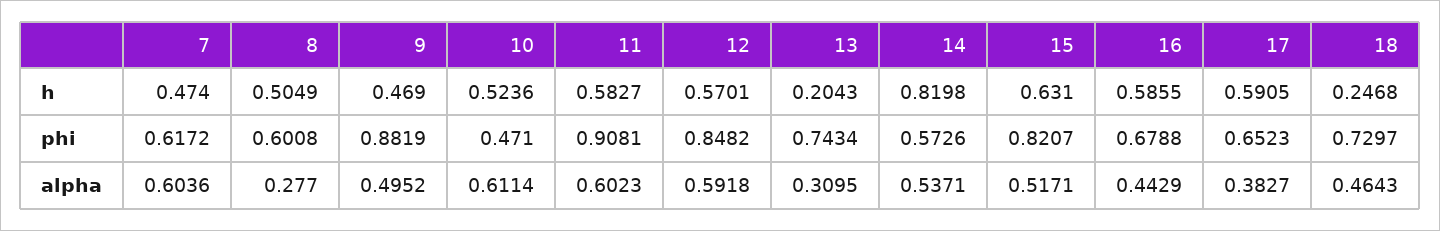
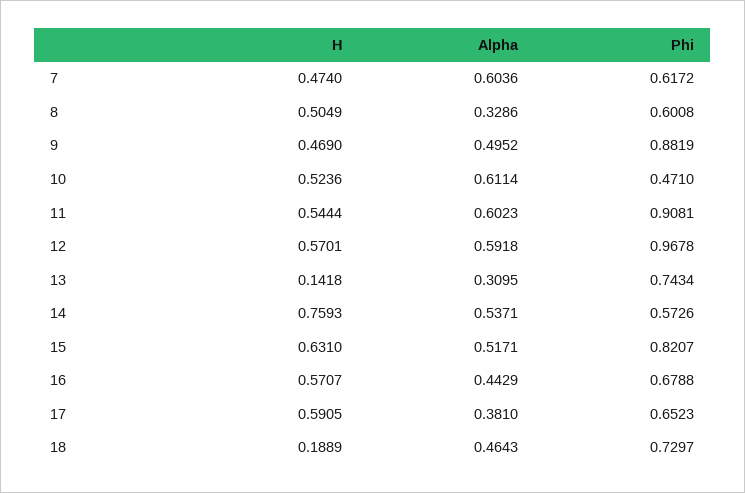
  {
    "7": {
      "h": 0.474,
      "phi": 0.6172,
      "alpha": 0.6036
    },
    "8": {
      "h": 0.5049,
      "phi": 0.6008,
-     "alpha": 0.277
+     "alpha": 0.3286
    },
    "9": {
      "h": 0.469,
      "phi": 0.8819,
      "alpha": 0.4952
    },
    "10": {
      "h": 0.5236,
      "phi": 0.471,
      "alpha": 0.6114
    },
    "11": {
-     "h": 0.5827,
+     "h": 0.5444,
      "phi": 0.9081,
      "alpha": 0.6023
    },
    "12": {
      "h": 0.5701,
-     "phi": 0.8482,
+     "phi": 0.9678,
      "alpha": 0.5918
    },
    "13": {
-     "h": 0.2043,
+     "h": 0.1418,
      "phi": 0.7434,
      "alpha": 0.3095
    },
    "14": {
-     "h": 0.8198,
+     "h": 0.7593,
      "phi": 0.5726,
      "alpha": 0.5371
    },
    "15": {
      "h": 0.631,
      "phi": 0.8207,
      "alpha": 0.5171
    },
    "16": {
-     "h": 0.5855,
+     "h": 0.5707,
      "phi": 0.6788,
      "alpha": 0.4429
    },
    "17": {
      "h": 0.5905,
      "phi": 0.6523,
-     "alpha": 0.3827
+     "alpha": 0.381
    },
    "18": {
-     "h": 0.2468,
+     "h": 0.1889,
      "phi": 0.7297,
      "alpha": 0.4643
    }
  }

